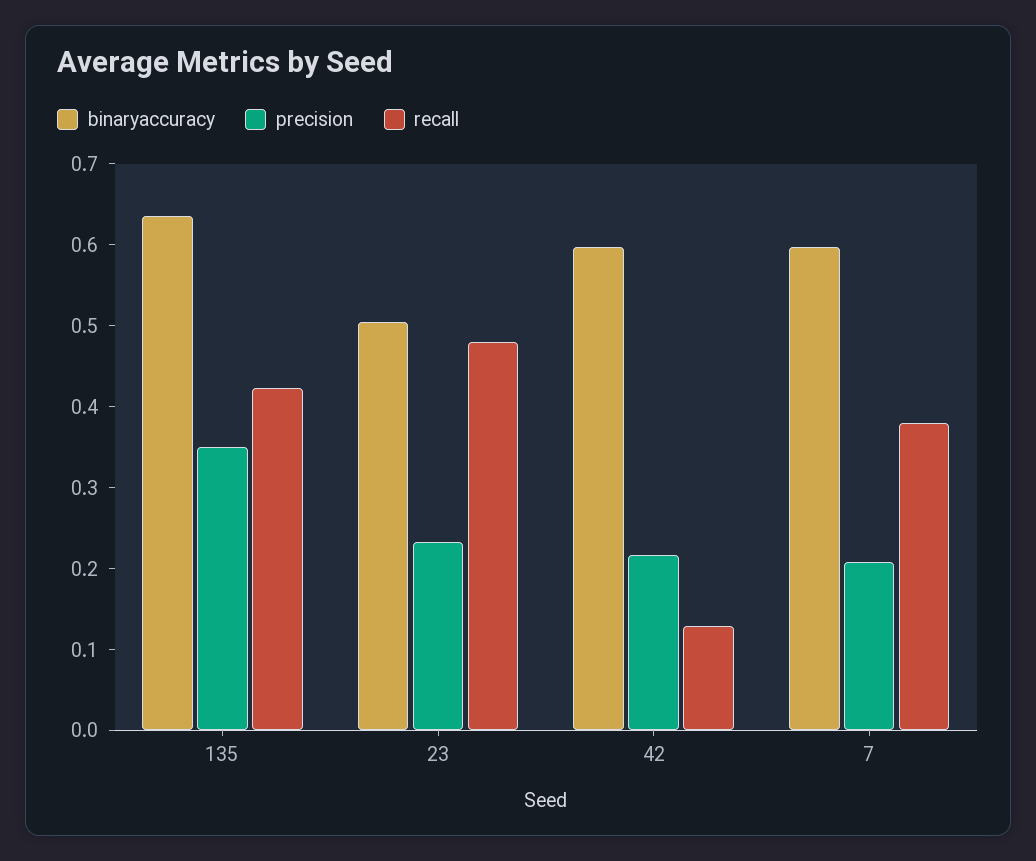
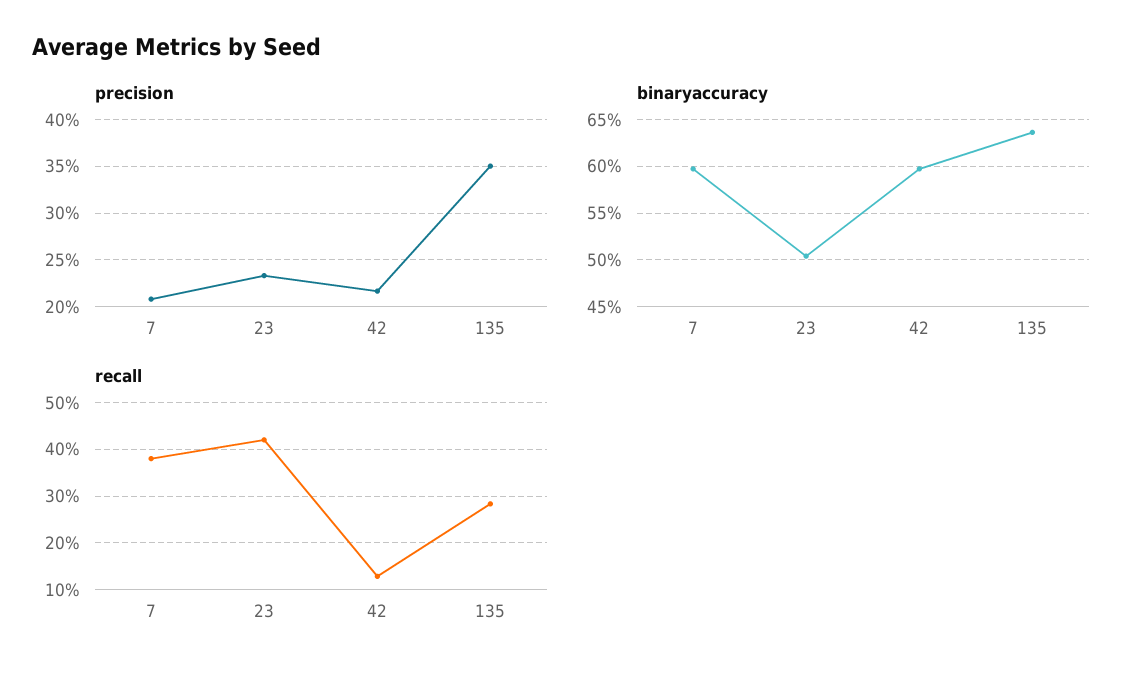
  {
    "binaryaccuracy": {
      "135": 0.64,
      "23": 0.5,
      "42": 0.6,
      "7": 0.6
    },
    "precision": {
      "135": 0.35,
      "23": 0.23,
      "42": 0.22,
      "7": 0.21
    },
    "recall": {
-     "135": 0.42,
+     "135": 0.28,
-     "23": 0.48,
+     "23": 0.42,
      "42": 0.12,
      "7": 0.38
    }
  }

